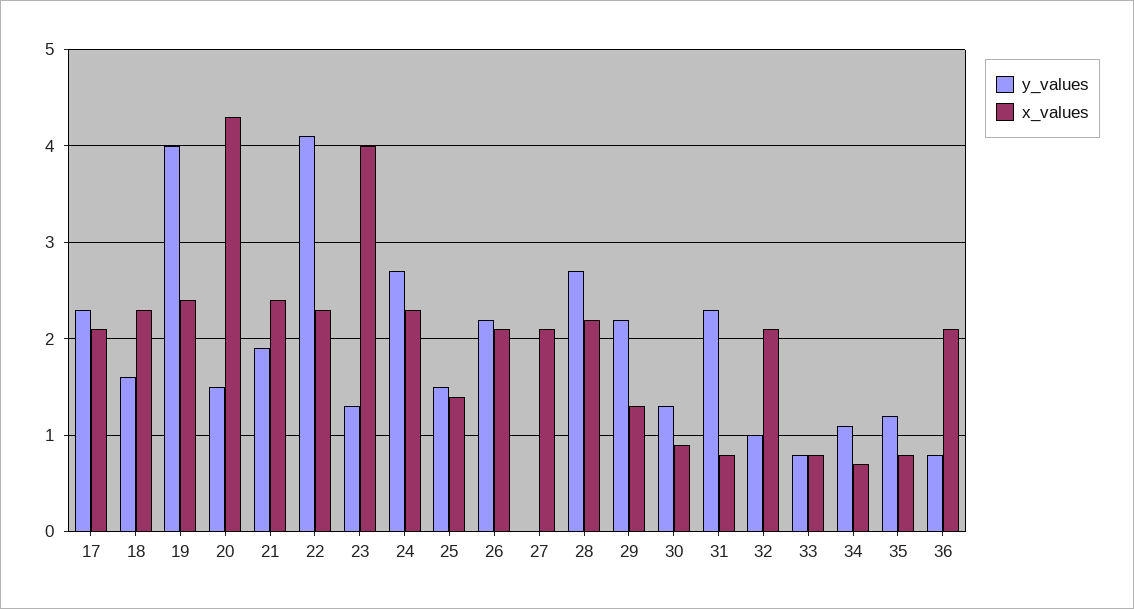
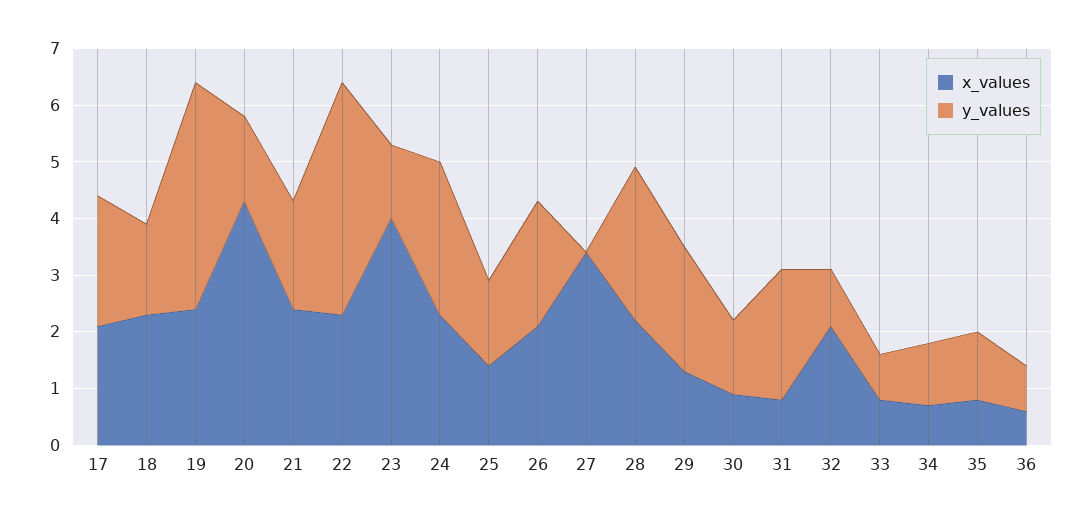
  {
    "y_values": {
      "17": 2.3,
      "18": 1.6,
      "19": 4,
      "20": 1.5,
      "21": 1.9,
      "22": 4.1,
      "23": 1.3,
      "24": 2.7,
      "25": 1.5,
      "26": 2.2,
      "27": 0,
      "28": 2.7,
      "29": 2.2,
      "30": 1.3,
      "31": 2.3,
      "32": 1,
      "33": 0.8,
      "34": 1.1,
      "35": 1.2,
      "36": 0.8
    },
    "x_values": {
      "17": 2.1,
      "18": 2.3,
      "19": 2.4,
      "20": 4.3,
      "21": 2.4,
      "22": 2.3,
      "23": 4,
      "24": 2.3,
      "25": 1.4,
      "26": 2.1,
-     "27": 2.1,
+     "27": 3.5,
      "28": 2.2,
      "29": 1.3,
      "30": 0.9,
      "31": 0.8,
      "32": 2.1,
      "33": 0.8,
      "34": 0.7,
      "35": 0.8,
-     "36": 2.1
+     "36": 0.5
    }
  }

